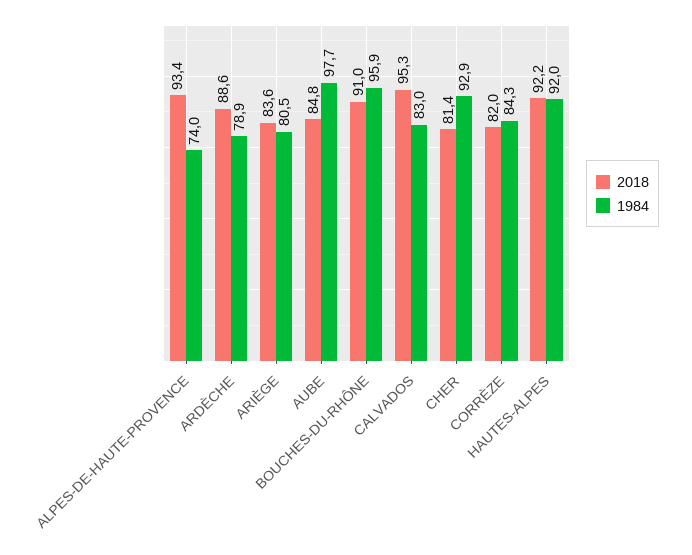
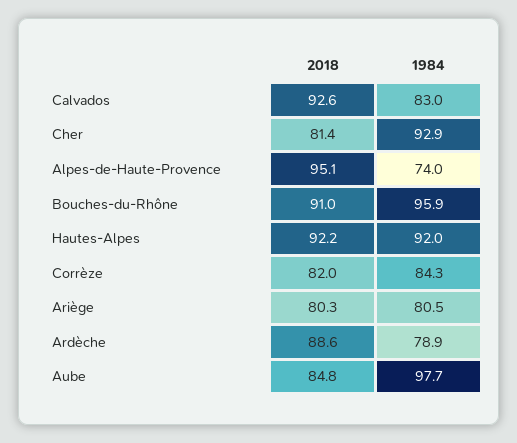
  {
    "2018": {
-     "ALPES-DE-HAUTE-PROVENCE": 93.4,
+     "ALPES-DE-HAUTE-PROVENCE": 95.1,
      "ARDÈCHE": 88.6,
-     "ARIÈGE": 83.6,
+     "ARIÈGE": 80.3,
      "AUBE": 84.8,
      "BOUCHES-DU-RHÔNE": 91,
-     "CALVADOS": 95.3,
+     "CALVADOS": 92.6,
      "CHER": 81.4,
      "CORRÈZE": 82,
      "HAUTES-ALPES": 92.2
    },
    "1984": {
      "ALPES-DE-HAUTE-PROVENCE": 74,
      "ARDÈCHE": 78.9,
      "ARIÈGE": 80.5,
      "AUBE": 97.7,
      "BOUCHES-DU-RHÔNE": 95.9,
      "CALVADOS": 83,
      "CHER": 92.9,
      "CORRÈZE": 84.3,
      "HAUTES-ALPES": 92
    }
  }

